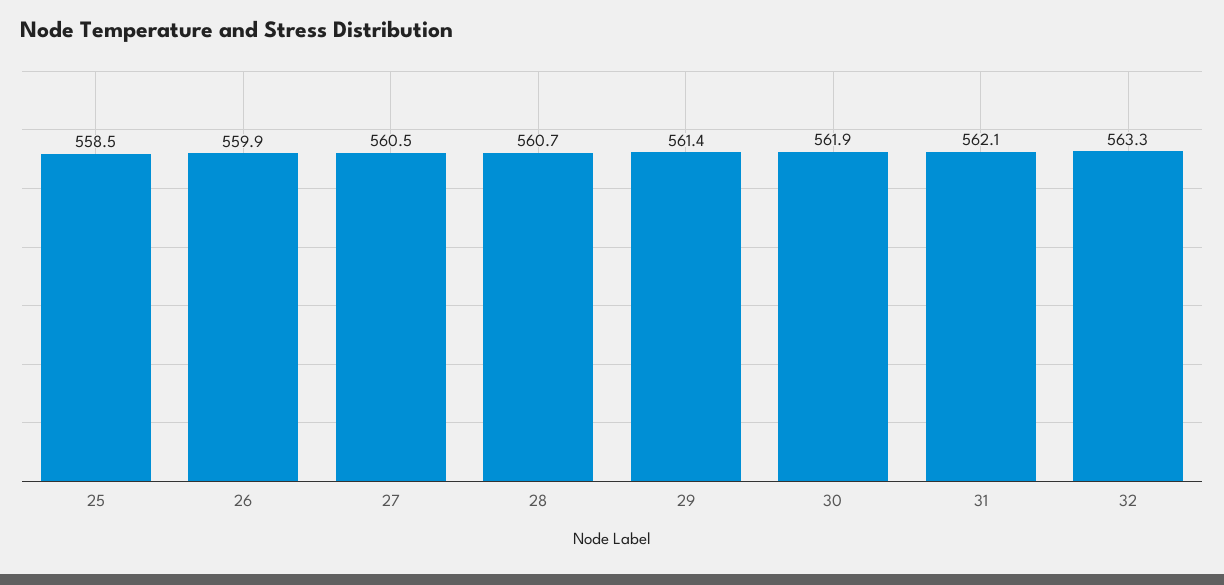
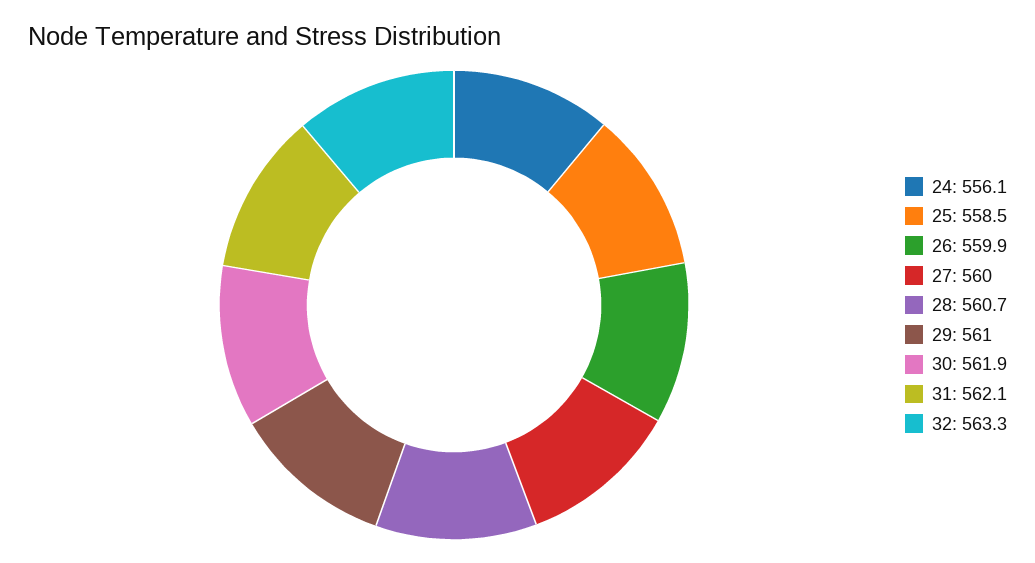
  {
    "25": 558.5,
    "26": 559.9,
-   "27": 560.5,
+   "27": 560,
    "28": 560.7,
-   "29": 561.4,
+   "29": 561,
    "30": 561.9,
    "31": 562.1,
-   "32": 563.3
+   "32": 563.3,
+   "24": 556.1
  }

